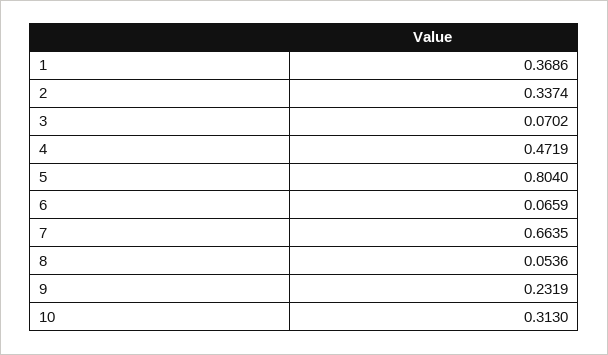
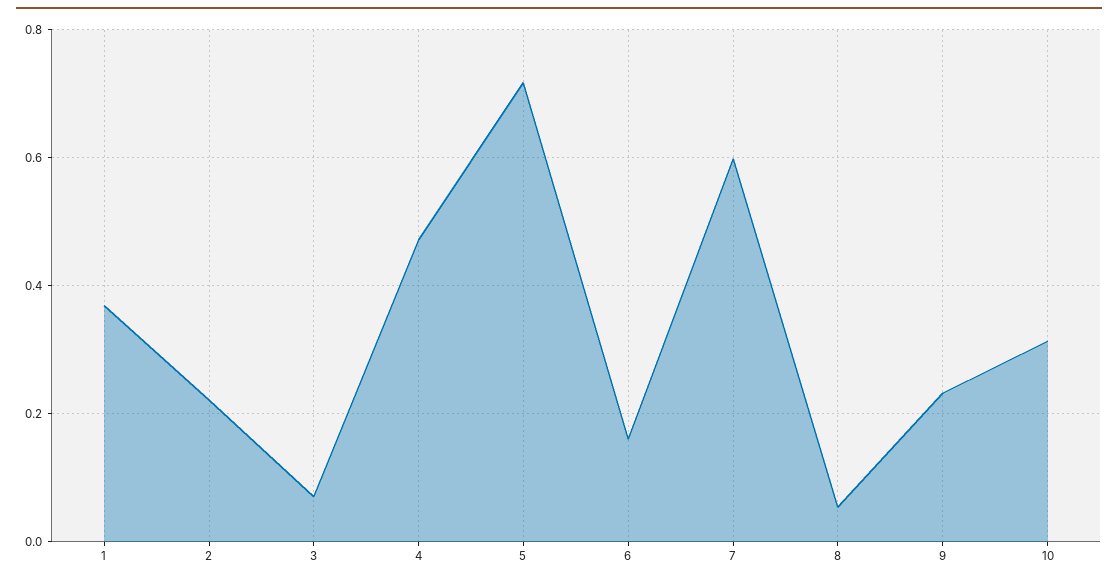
  {
    "1": 0.3686,
-   "2": 0.3374,
+   "2": 0.22,
    "3": 0.0702,
    "4": 0.4719,
-   "5": 0.804,
+   "5": 0.72,
-   "6": 0.0659,
+   "6": 0.16,
-   "7": 0.6635,
+   "7": 0.6,
    "8": 0.0536,
    "9": 0.2319,
    "10": 0.313
  }

